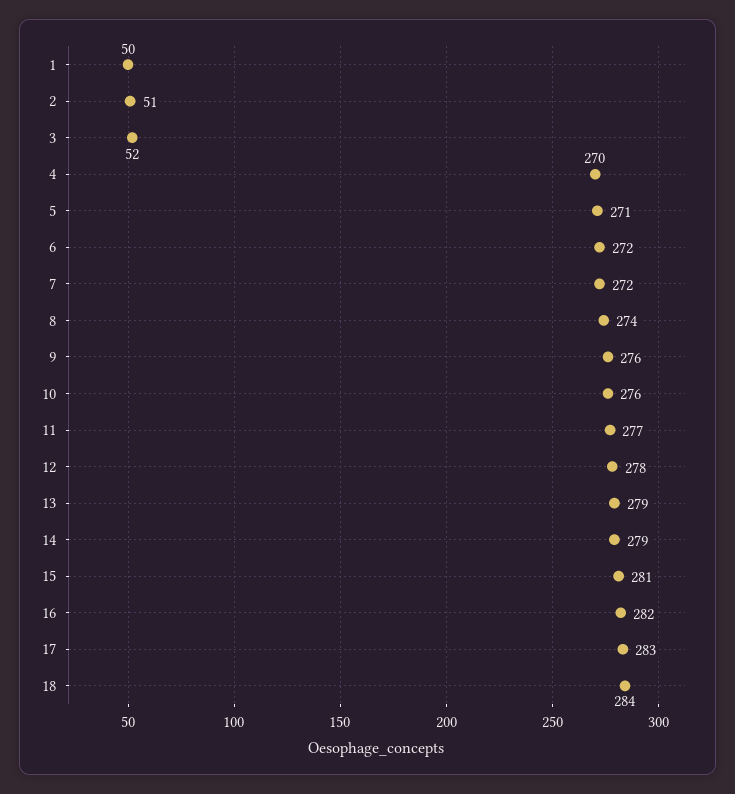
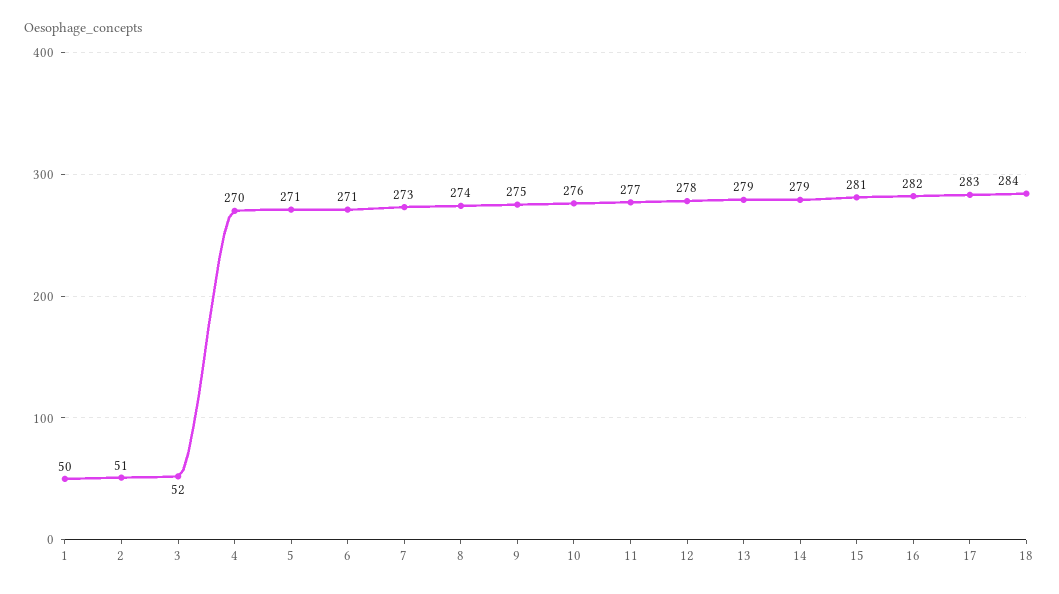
  {
    "1": 50,
    "2": 51,
    "3": 52,
    "4": 270,
    "5": 271,
-   "6": 272,
+   "6": 271,
-   "7": 272,
+   "7": 273,
    "8": 274,
-   "9": 276,
+   "9": 275,
    "10": 276,
    "11": 277,
    "12": 278,
    "13": 279,
    "14": 279,
    "15": 281,
    "16": 282,
    "17": 283,
    "18": 284
  }

